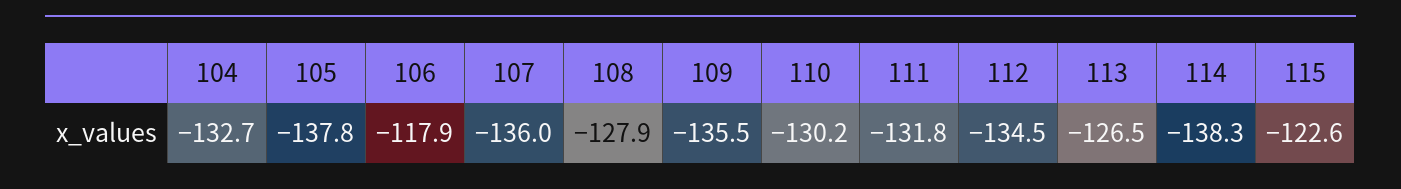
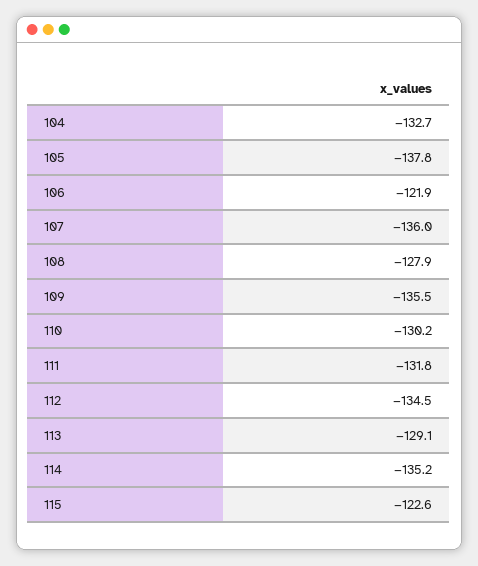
  {
    "104": -132.7,
    "105": -137.8,
-   "106": -117.9,
+   "106": -121.9,
    "107": -136,
    "108": -127.9,
    "109": -135.5,
    "110": -130.2,
    "111": -131.8,
    "112": -134.5,
-   "113": -126.5,
+   "113": -129.1,
-   "114": -138.3,
+   "114": -135.2,
    "115": -122.6
  }

